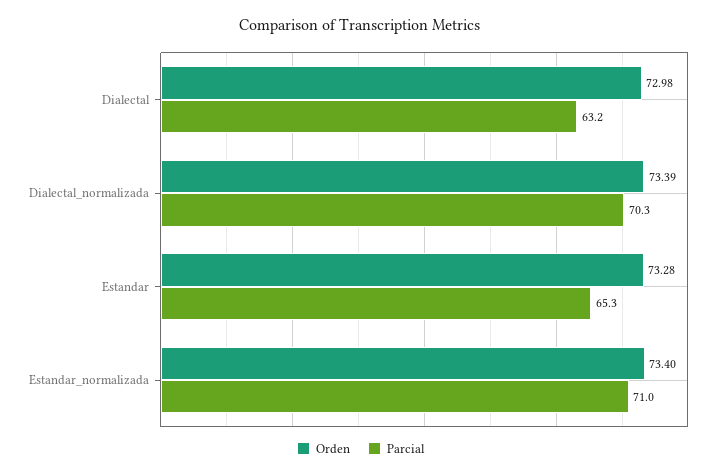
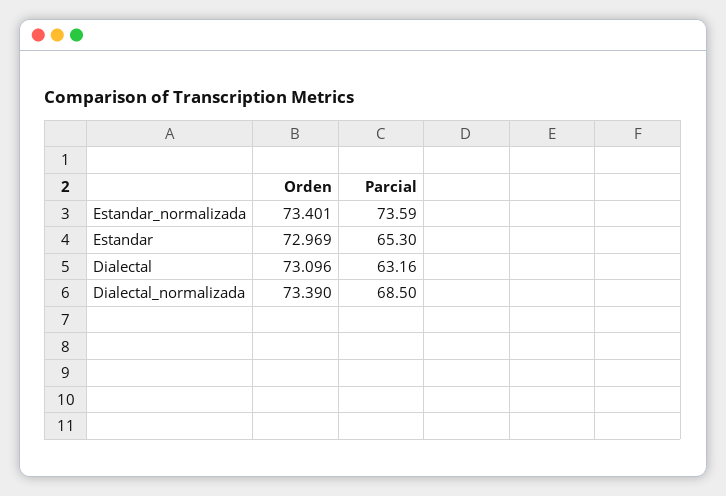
  {
    "Orden": {
-     "Dialectal": 72.98,
+     "Dialectal": 73.096,
      "Dialectal_normalizada": 73.39,
-     "Estandar": 73.28,
+     "Estandar": 72.969,
      "Estandar_normalizada": 73.401
    },
    "Parcial": {
      "Dialectal": 63.16,
-     "Dialectal_normalizada": 70.3,
+     "Dialectal_normalizada": 68.5,
      "Estandar": 65.3,
-     "Estandar_normalizada": 71
+     "Estandar_normalizada": 73.59
    }
  }

